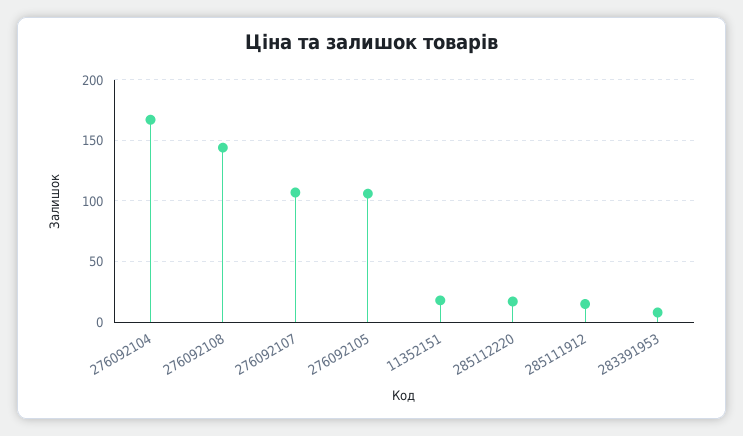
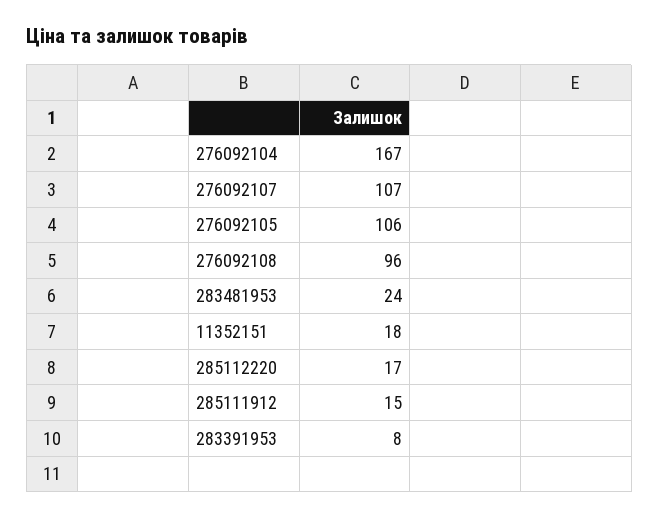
  {
    "276092104": 167,
-   "276092108": 145,
+   "276092108": 96,
    "276092107": 107,
    "276092105": 106,
    "11352151": 18,
    "285112220": 17,
    "285111912": 15,
-   "283391953": 8
+   "283391953": 8,
+   "283481953": 24
  }

